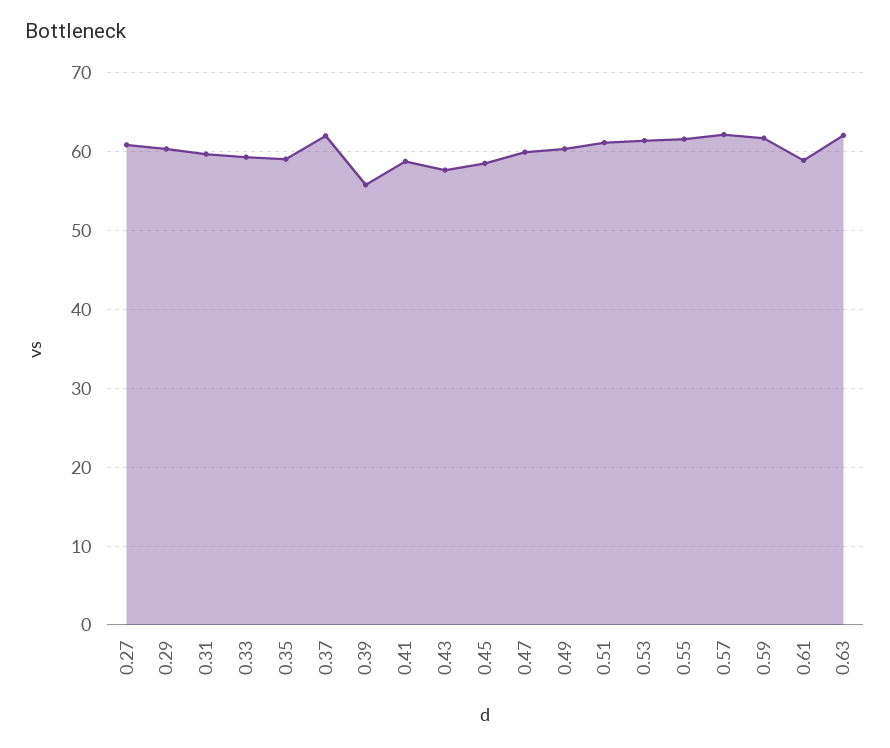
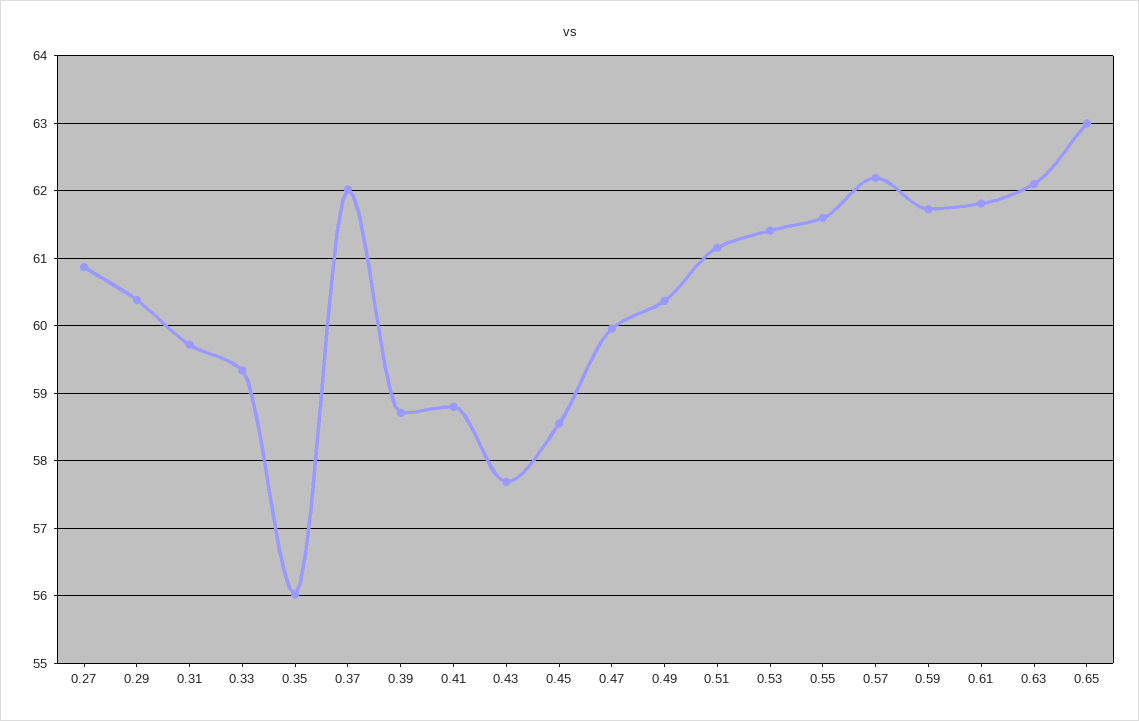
  {
    "0.27": 60.9,
    "0.29": 60.4,
    "0.31": 59.7,
    "0.33": 59.3,
-   "0.35": 59,
+   "0.35": 56,
    "0.37": 62,
-   "0.39": 56,
+   "0.39": 58.7,
    "0.41": 58.8,
    "0.43": 57.7,
    "0.45": 58.6,
    "0.47": 60,
    "0.49": 60.4,
    "0.51": 61.2,
    "0.53": 61.4,
    "0.55": 61.6,
    "0.57": 62.2,
    "0.59": 61.7,
-   "0.61": 59,
+   "0.61": 61.8,
-   "0.63": 62.1
+   "0.63": 62.1,
+   "0.65": 63
  }

